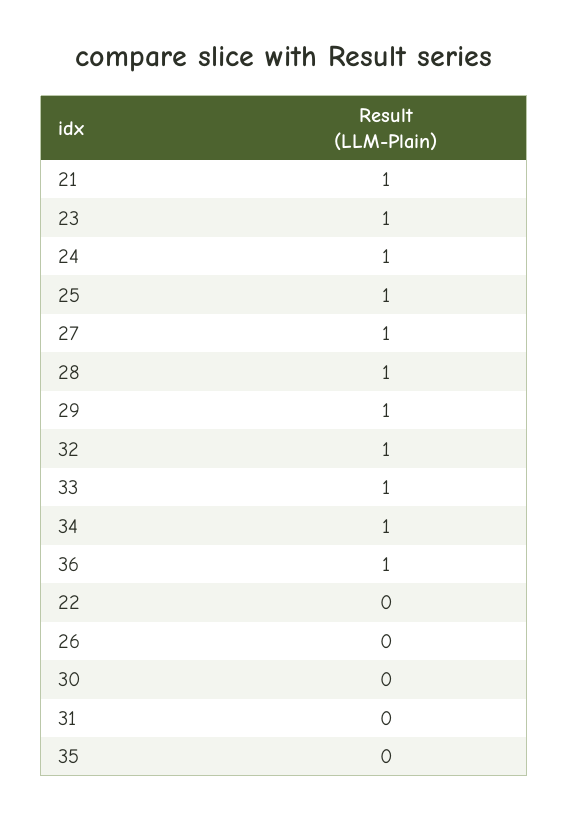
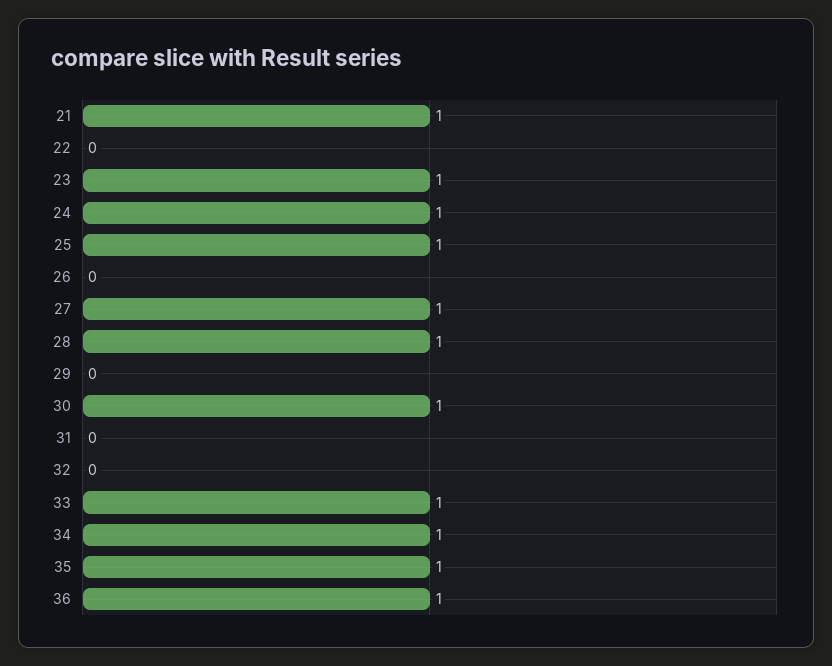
  {
    "21": 1,
    "23": 1,
    "24": 1,
    "25": 1,
    "27": 1,
    "28": 1,
-   "29": 1,
+   "29": 0,
-   "32": 1,
+   "32": 0,
    "33": 1,
    "34": 1,
    "36": 1,
    "22": 0,
    "26": 0,
-   "30": 0,
+   "30": 1,
    "31": 0,
-   "35": 0
+   "35": 1
  }

